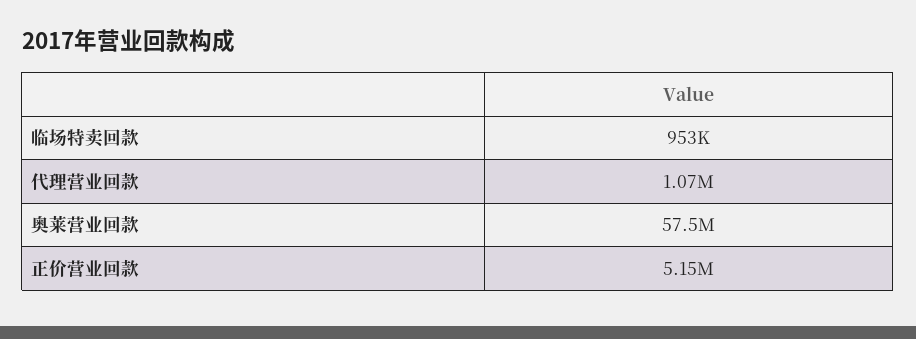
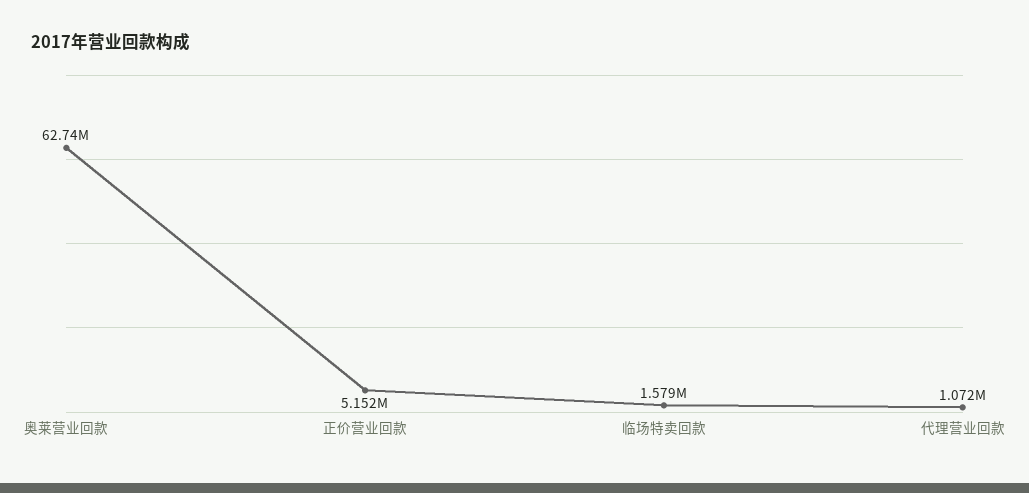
  {
-   "临场特卖回款": 953000,
+   "临场特卖回款": 1579000,
    "代理营业回款": 1072000,
-   "奥莱营业回款": 57500000,
+   "奥莱营业回款": 62740000,
    "正价营业回款": 5152000
  }

